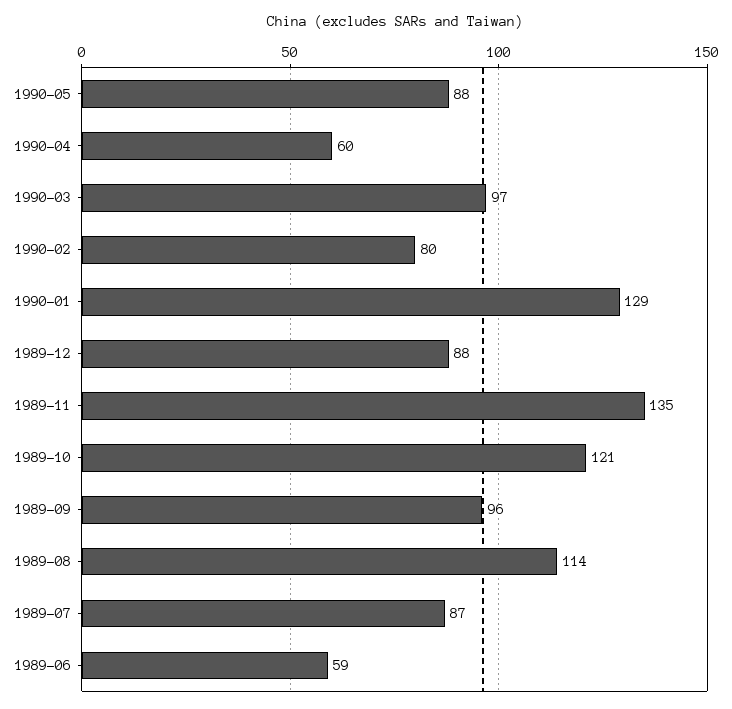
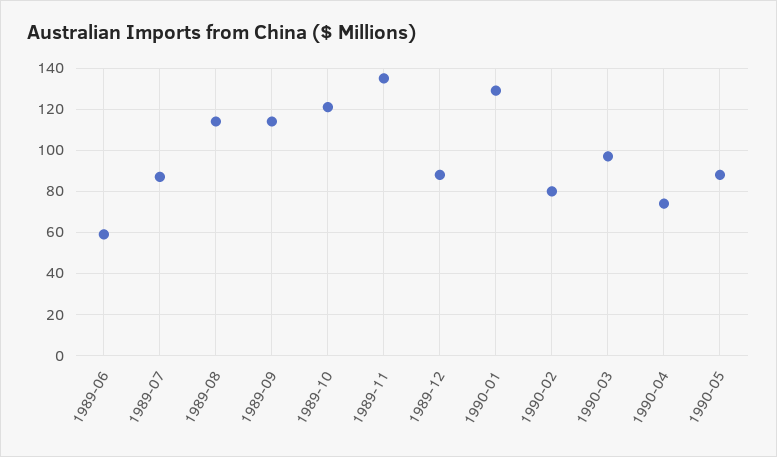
  {
    "1990-05": 88,
-   "1990-04": 60,
+   "1990-04": 75,
    "1990-03": 97,
    "1990-02": 80,
    "1990-01": 129,
    "1989-12": 88,
    "1989-11": 135,
    "1989-10": 121,
-   "1989-09": 96,
+   "1989-09": 115,
    "1989-08": 114,
    "1989-07": 87,
    "1989-06": 59
  }

